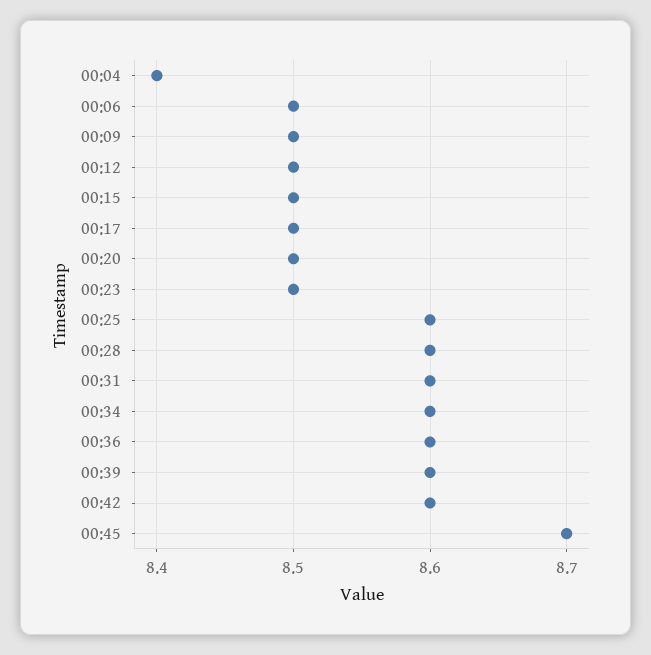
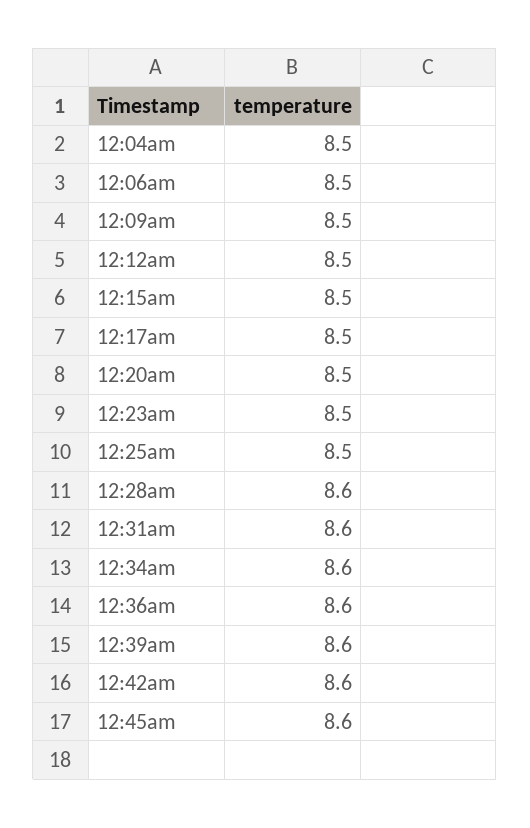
  {
-   "00:04": 8.4,
+   "00:04": 8.5,
    "00:06": 8.5,
    "00:09": 8.5,
    "00:12": 8.5,
    "00:15": 8.5,
    "00:17": 8.5,
    "00:20": 8.5,
    "00:23": 8.5,
-   "00:25": 8.6,
+   "00:25": 8.5,
    "00:28": 8.6,
    "00:31": 8.6,
    "00:34": 8.6,
    "00:36": 8.6,
    "00:39": 8.6,
    "00:42": 8.6,
-   "00:45": 8.7
+   "00:45": 8.6
  }

